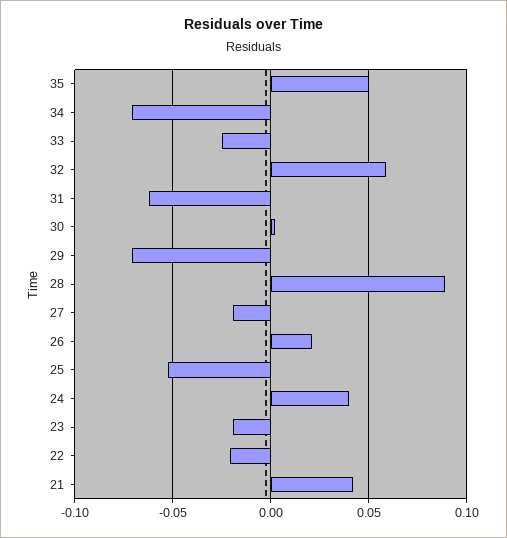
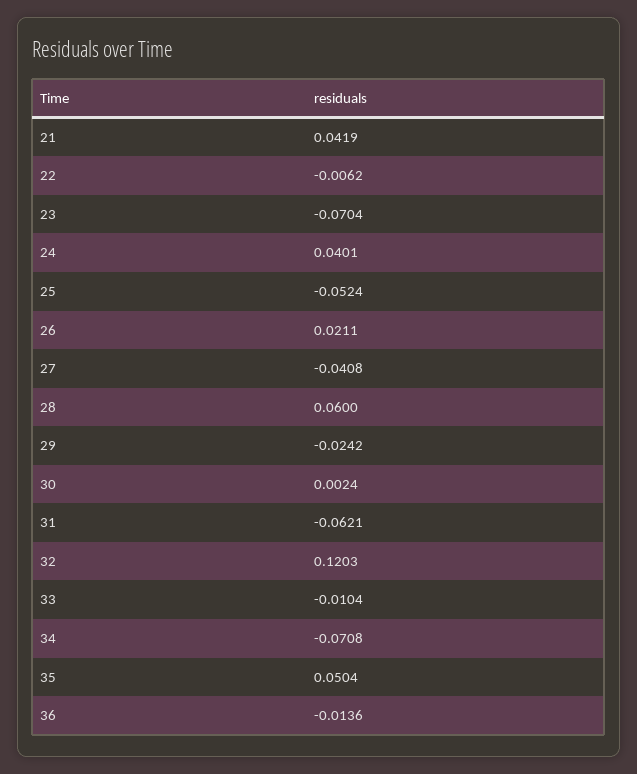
  {
    "35": 0.0504,
    "34": -0.0708,
-   "33": -0.025,
+   "33": -0.0104,
-   "32": 0.06,
+   "32": 0.1203,
    "31": -0.0621,
    "30": 0.0024,
-   "29": -0.07,
+   "29": -0.0242,
-   "28": 0.09,
+   "28": 0.06,
-   "27": -0.02,
+   "27": -0.0408,
    "26": 0.0211,
    "25": -0.0524,
    "24": 0.0401,
-   "23": -0.02,
+   "23": -0.0704,
-   "22": -0.02,
+   "22": -0.0062,
-   "21": 0.0419
+   "21": 0.0419,
+   "36": -0.0136
  }

